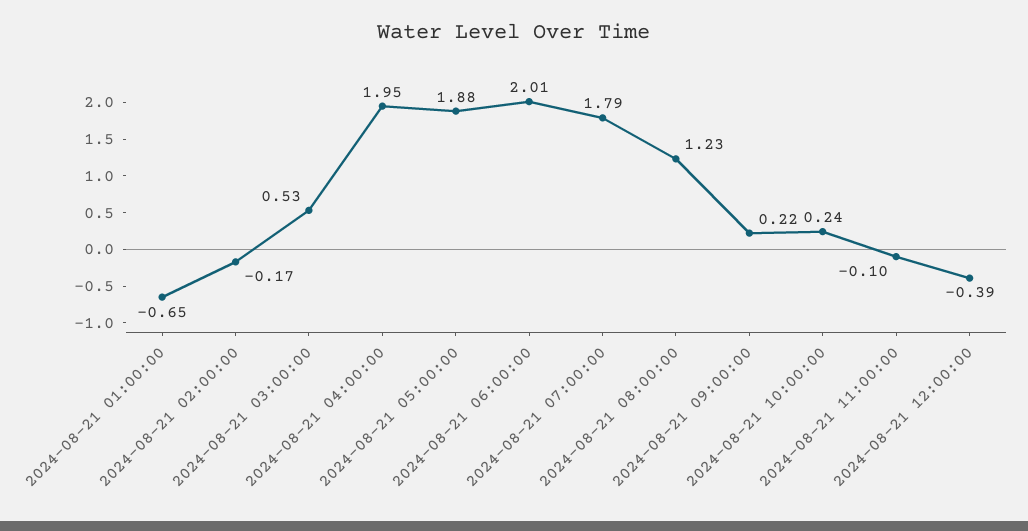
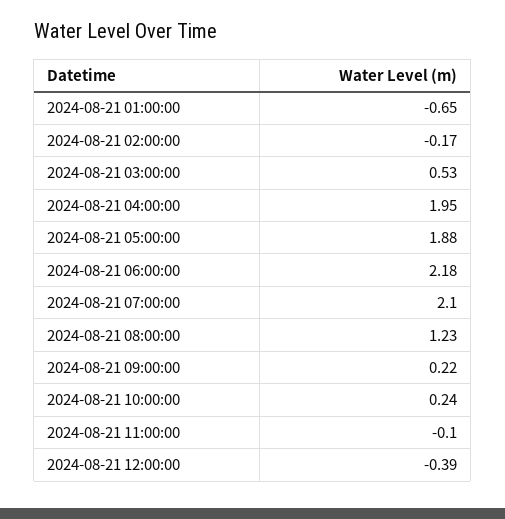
  {
    "2024-08-21 01:00:00": -0.65,
    "2024-08-21 02:00:00": -0.17,
    "2024-08-21 03:00:00": 0.53,
    "2024-08-21 04:00:00": 1.95,
    "2024-08-21 05:00:00": 1.88,
-   "2024-08-21 06:00:00": 2.01,
+   "2024-08-21 06:00:00": 2.18,
-   "2024-08-21 07:00:00": 1.79,
+   "2024-08-21 07:00:00": 2.1,
    "2024-08-21 08:00:00": 1.23,
    "2024-08-21 09:00:00": 0.22,
    "2024-08-21 10:00:00": 0.24,
    "2024-08-21 11:00:00": -0.1,
    "2024-08-21 12:00:00": -0.39
  }

